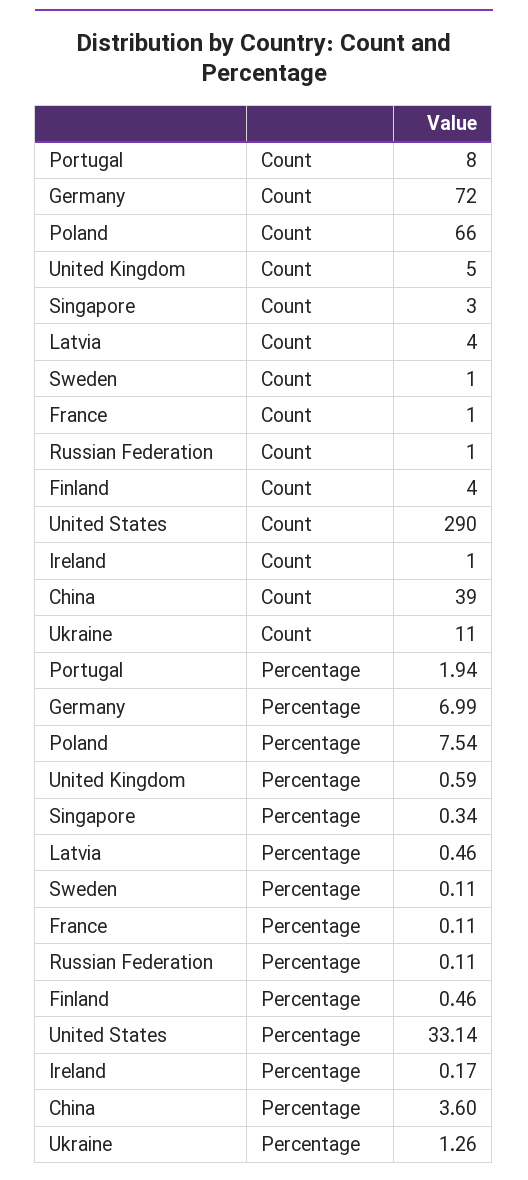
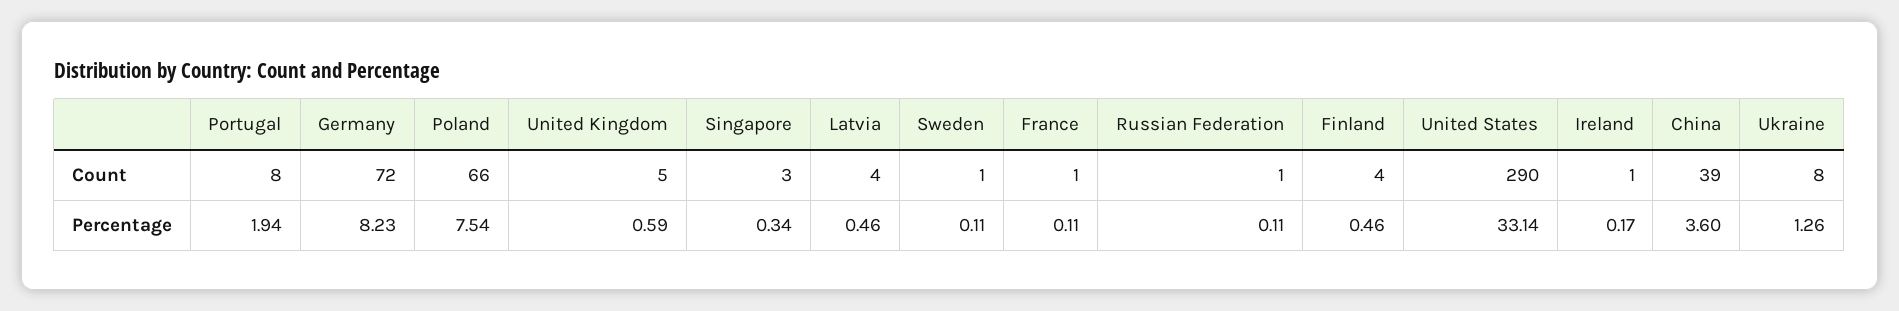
  {
    "Portugal": {
      "Count": 8,
      "Percentage": 1.94
    },
    "Germany": {
      "Count": 72,
-     "Percentage": 6.99
+     "Percentage": 8.23
    },
    "Poland": {
      "Count": 66,
      "Percentage": 7.54
    },
    "United Kingdom": {
      "Count": 5,
      "Percentage": 0.59
    },
    "Singapore": {
      "Count": 3,
      "Percentage": 0.34
    },
    "Latvia": {
      "Count": 4,
      "Percentage": 0.46
    },
    "Sweden": {
      "Count": 1,
      "Percentage": 0.11
    },
    "France": {
      "Count": 1,
      "Percentage": 0.11
    },
    "Russian Federation": {
      "Count": 1,
      "Percentage": 0.11
    },
    "Finland": {
      "Count": 4,
      "Percentage": 0.46
    },
    "United States": {
      "Count": 290,
      "Percentage": 33.14
    },
    "Ireland": {
      "Count": 1,
      "Percentage": 0.17
    },
    "China": {
      "Count": 39,
      "Percentage": 3.6
    },
    "Ukraine": {
-     "Count": 11,
+     "Count": 8,
      "Percentage": 1.26
    }
  }

